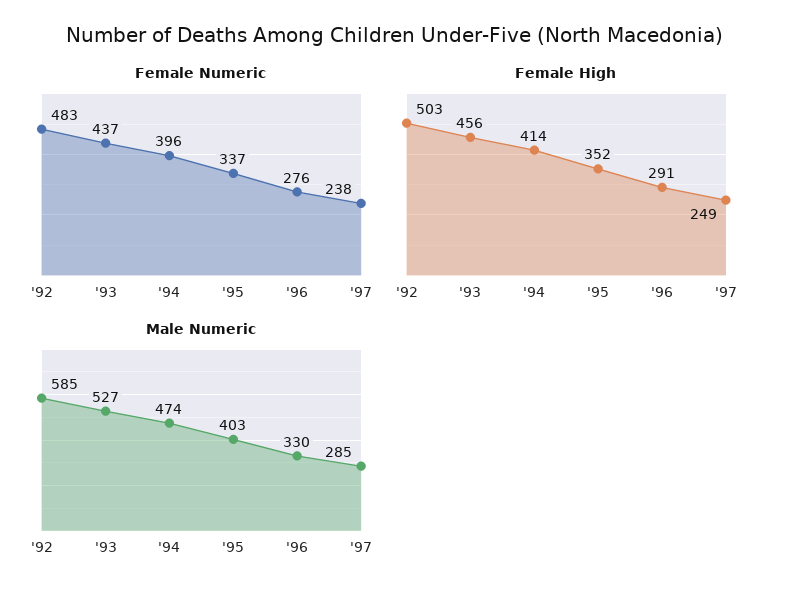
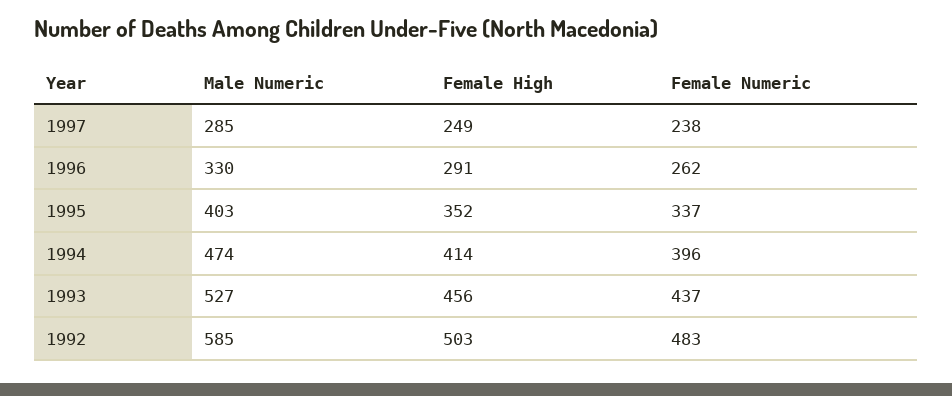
  {
    "Female Numeric": {
      "'92": 483,
      "'93": 437,
      "'94": 396,
      "'95": 337,
-     "'96": 276,
+     "'96": 262,
      "'97": 238
    },
    "Female High": {
      "'92": 503,
      "'93": 456,
      "'94": 414,
      "'95": 352,
      "'96": 291,
      "'97": 249
    },
    "Male Numeric": {
      "'92": 585,
      "'93": 527,
      "'94": 474,
      "'95": 403,
      "'96": 330,
      "'97": 285
    }
  }

